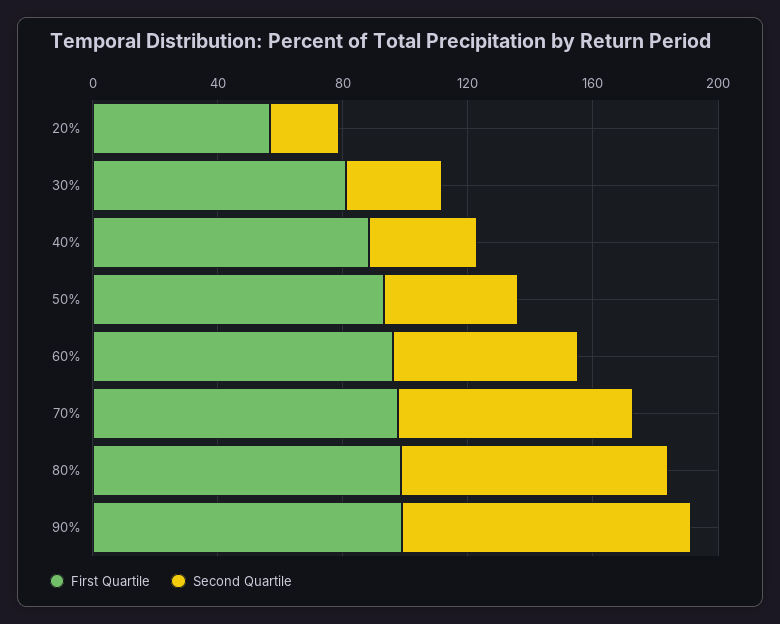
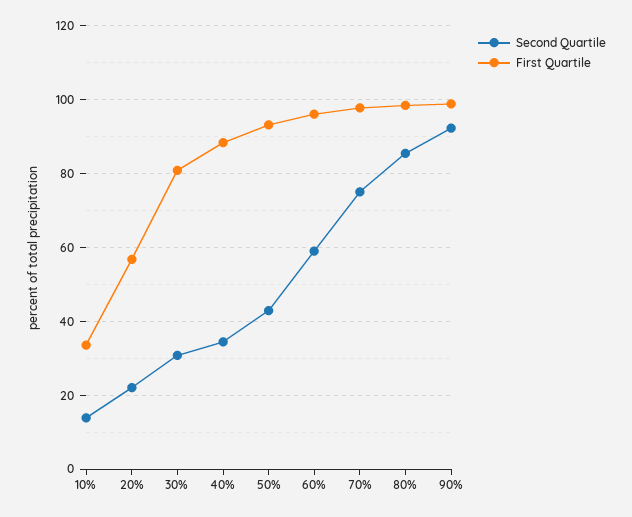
  {
    "First Quartile": {
      "20%": 56,
      "30%": 80,
      "40%": 88,
      "50%": 94,
      "60%": 96,
      "70%": 98,
      "80%": 98,
-     "90%": 98
+     "90%": 98,
+     "10%": 34
    },
    "Second Quartile": {
      "20%": 22,
      "30%": 30,
      "40%": 34,
      "50%": 42,
      "60%": 60,
      "70%": 76,
      "80%": 86,
-     "90%": 92
+     "90%": 92,
+     "10%": 14
    }
  }

